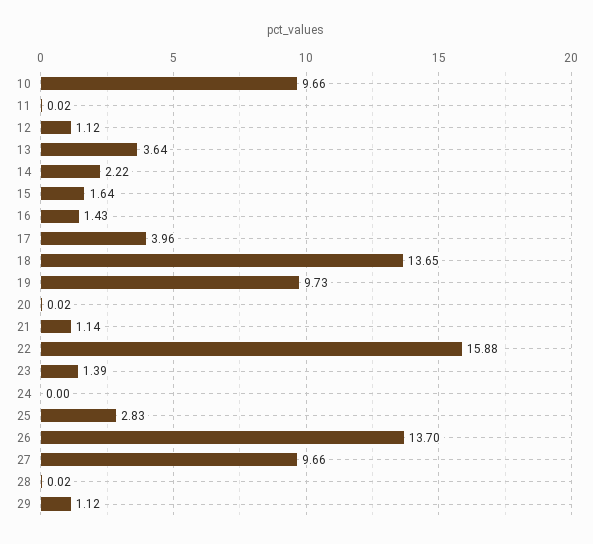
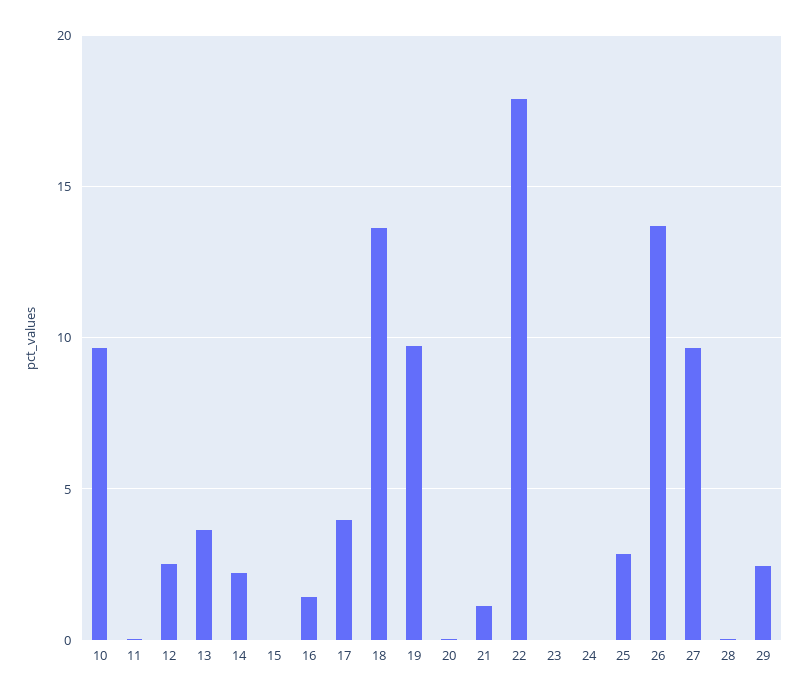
  {
    "10": 9.66,
    "11": 0.02,
-   "12": 1.12,
+   "12": 2.5,
    "13": 3.64,
    "14": 2.22,
-   "15": 1.64,
+   "15": 0,
    "16": 1.43,
    "17": 3.96,
    "18": 13.65,
    "19": 9.73,
    "20": 0.02,
    "21": 1.14,
-   "22": 15.88,
+   "22": 18,
-   "23": 1.39,
+   "23": 0,
    "24": 0,
    "25": 2.83,
    "26": 13.7,
    "27": 9.66,
    "28": 0.02,
-   "29": 1.12
+   "29": 2.5
  }

